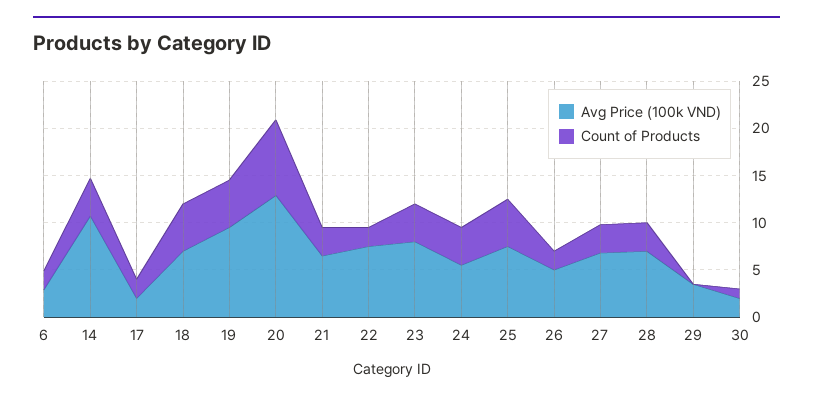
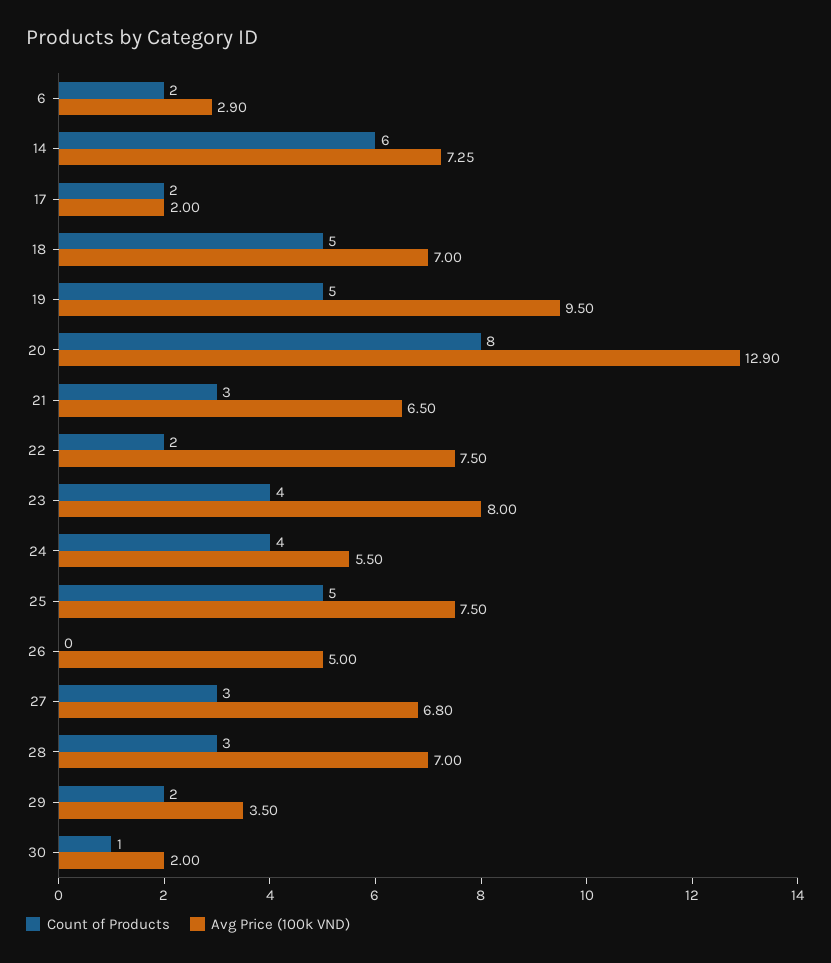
  {
    "Avg Price (100k VND)": {
      "6": 2.9,
-     "14": 11,
+     "14": 7.25,
      "17": 2,
      "18": 7,
      "19": 9.5,
      "20": 12.9,
      "21": 6.5,
      "22": 7.5,
      "23": 8,
      "24": 5.5,
      "25": 7.5,
      "26": 5,
      "27": 6.8,
      "28": 7,
      "29": 3.5,
      "30": 2
    },
    "Count of Products": {
      "6": 2,
-     "14": 4,
+     "14": 6,
      "17": 2,
      "18": 5,
      "19": 5,
      "20": 8,
      "21": 3,
      "22": 2,
      "23": 4,
      "24": 4,
      "25": 5,
-     "26": 2,
+     "26": 0,
      "27": 3,
      "28": 3,
-     "29": 0,
+     "29": 2,
      "30": 1
    }
  }

